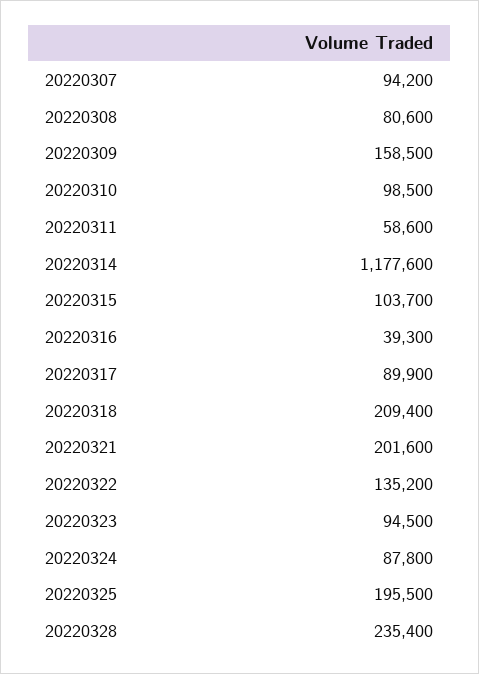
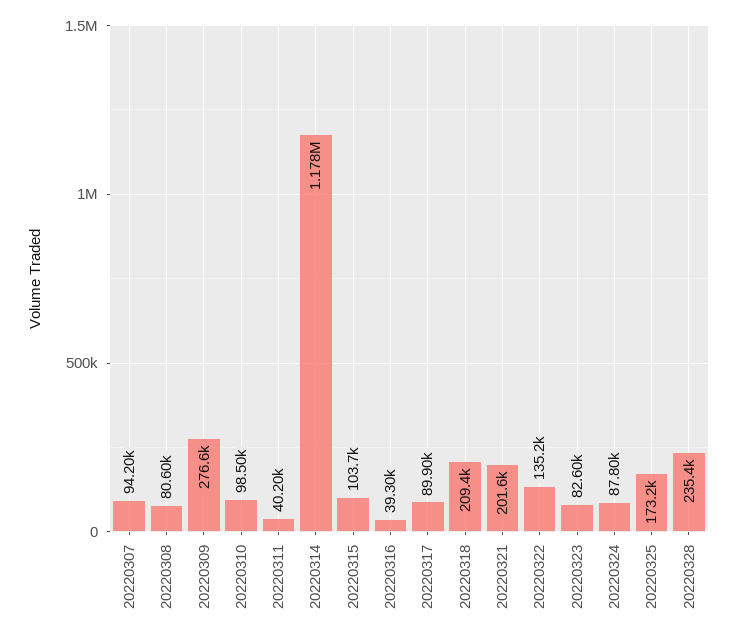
  {
    "20220307": 94200,
    "20220308": 80600,
-   "20220309": 158500,
+   "20220309": 276600,
    "20220310": 98500,
-   "20220311": 58600,
+   "20220311": 40200,
    "20220314": 1177600,
    "20220315": 103700,
    "20220316": 39300,
    "20220317": 89900,
    "20220318": 209400,
    "20220321": 201600,
    "20220322": 135200,
-   "20220323": 94500,
+   "20220323": 82600,
    "20220324": 87800,
-   "20220325": 195500,
+   "20220325": 173200,
    "20220328": 235400
  }

